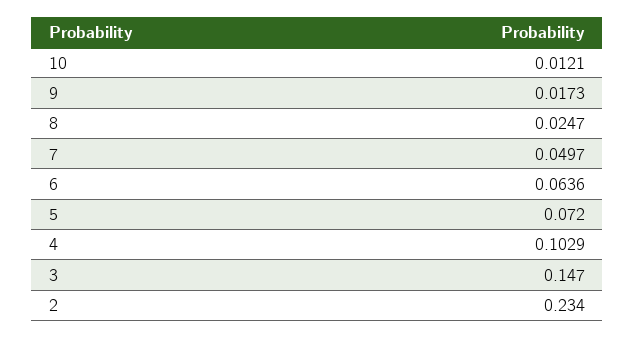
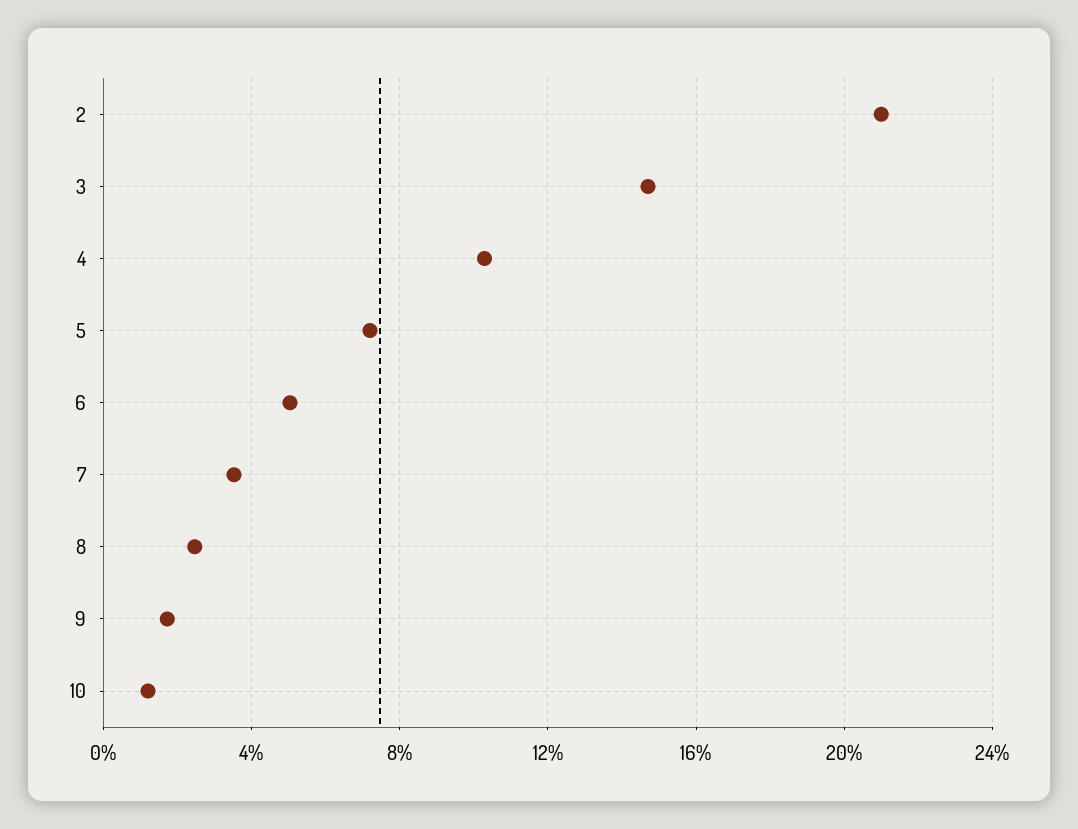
  {
    "10": 0.0121,
    "9": 0.0173,
    "8": 0.0247,
-   "7": 0.0497,
+   "7": 0.035,
-   "6": 0.0636,
+   "6": 0.05,
    "5": 0.072,
    "4": 0.1029,
    "3": 0.147,
-   "2": 0.234
+   "2": 0.21
  }

